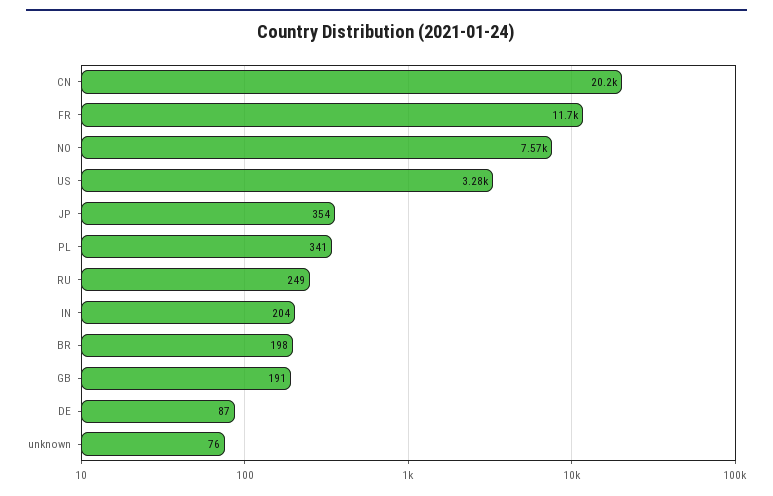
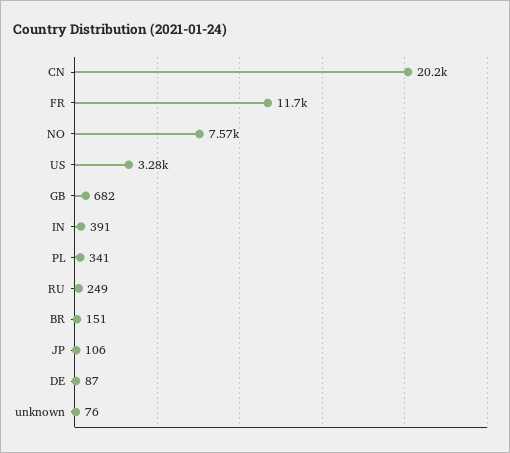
  {
    "CN": 20200,
    "FR": 11700,
    "NO": 7570,
    "US": 3280,
-   "JP": 354,
+   "JP": 106,
    "PL": 341,
    "RU": 249,
-   "IN": 204,
+   "IN": 391,
-   "BR": 198,
+   "BR": 151,
-   "GB": 191,
+   "GB": 682,
    "DE": 87,
    "unknown": 76
  }

